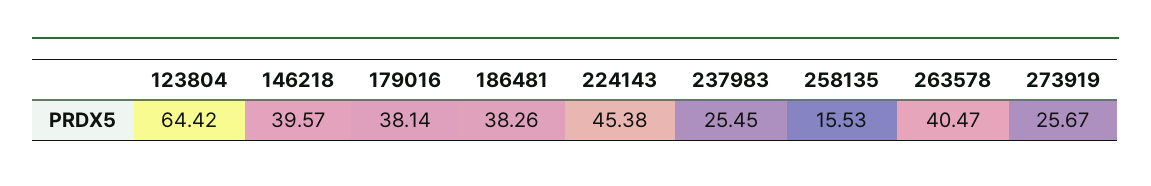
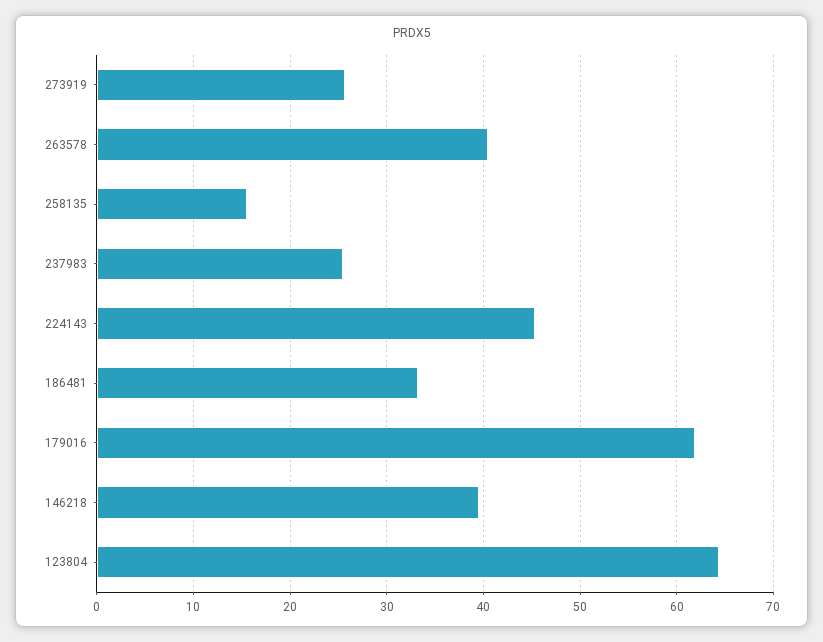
  {
    "123804": 64.42,
    "146218": 39.57,
-   "179016": 38.14,
+   "179016": 62,
-   "186481": 38.26,
+   "186481": 33,
    "224143": 45.38,
    "237983": 25.45,
    "258135": 15.53,
    "263578": 40.47,
    "273919": 25.67
  }

